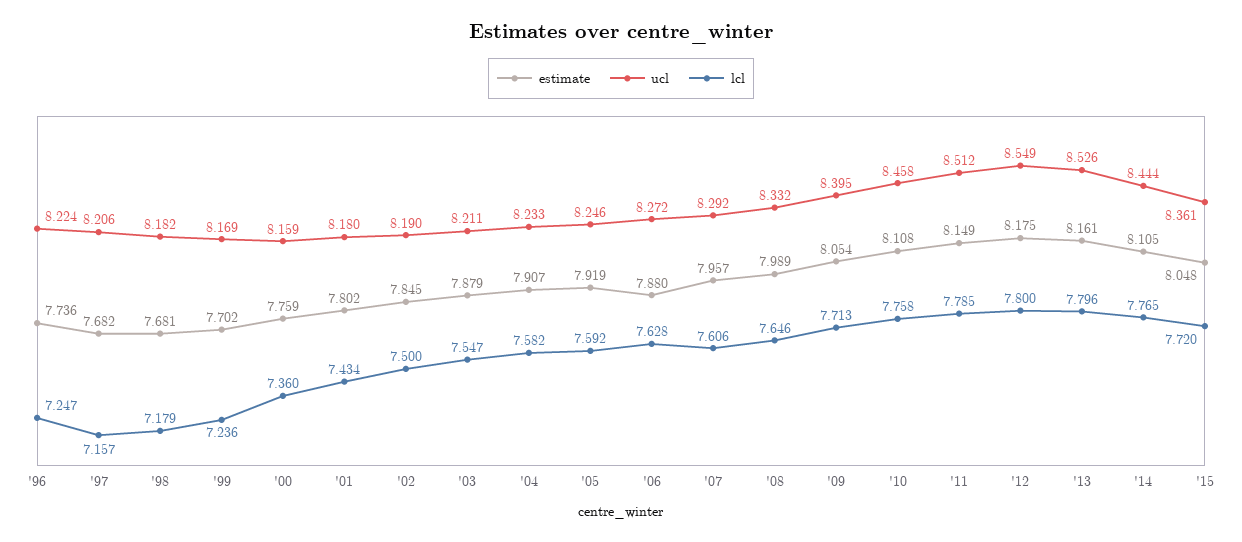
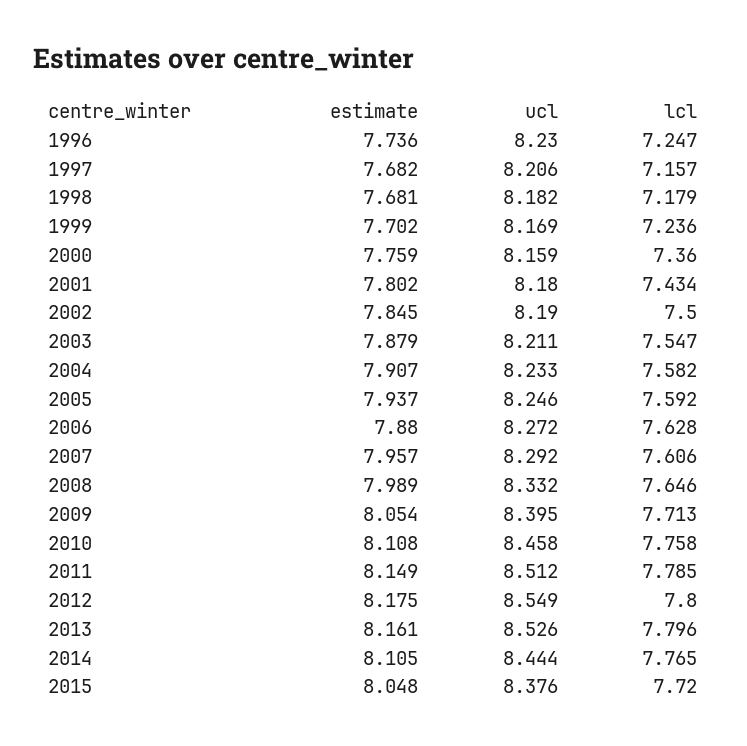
  {
    "estimate": {
      "'96": 7.736,
      "'97": 7.682,
      "'98": 7.681,
      "'99": 7.702,
      "'00": 7.759,
      "'01": 7.802,
      "'02": 7.845,
      "'03": 7.879,
      "'04": 7.907,
-     "'05": 7.919,
+     "'05": 7.937,
      "'06": 7.88,
      "'07": 7.957,
      "'08": 7.989,
      "'09": 8.054,
      "'10": 8.108,
      "'11": 8.149,
      "'12": 8.175,
      "'13": 8.161,
      "'14": 8.105,
      "'15": 8.048
    },
    "ucl": {
-     "'96": 8.224,
+     "'96": 8.23,
      "'97": 8.206,
      "'98": 8.182,
      "'99": 8.169,
      "'00": 8.159,
      "'01": 8.18,
      "'02": 8.19,
      "'03": 8.211,
      "'04": 8.233,
      "'05": 8.246,
      "'06": 8.272,
      "'07": 8.292,
      "'08": 8.332,
      "'09": 8.395,
      "'10": 8.458,
      "'11": 8.512,
      "'12": 8.549,
      "'13": 8.526,
      "'14": 8.444,
-     "'15": 8.361
+     "'15": 8.376
    },
    "lcl": {
      "'96": 7.247,
      "'97": 7.157,
      "'98": 7.179,
      "'99": 7.236,
      "'00": 7.36,
      "'01": 7.434,
      "'02": 7.5,
      "'03": 7.547,
      "'04": 7.582,
      "'05": 7.592,
      "'06": 7.628,
      "'07": 7.606,
      "'08": 7.646,
      "'09": 7.713,
      "'10": 7.758,
      "'11": 7.785,
      "'12": 7.8,
      "'13": 7.796,
      "'14": 7.765,
      "'15": 7.72
    }
  }

